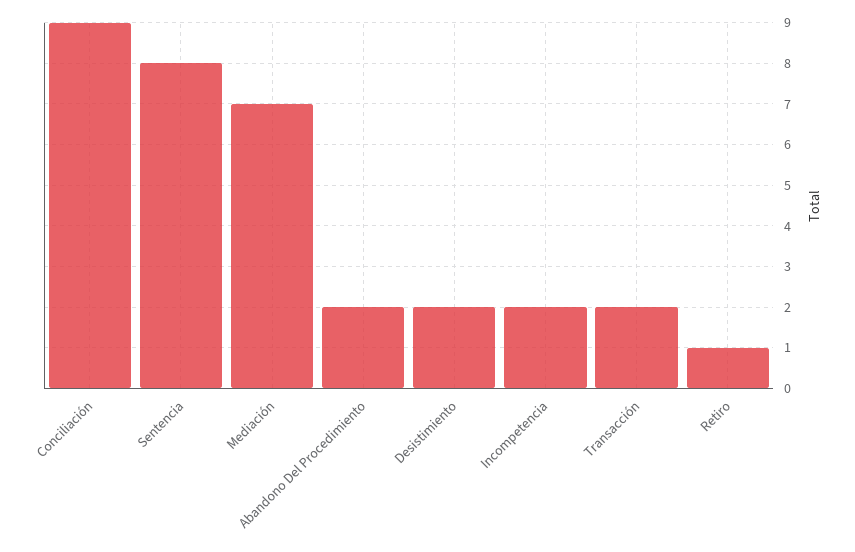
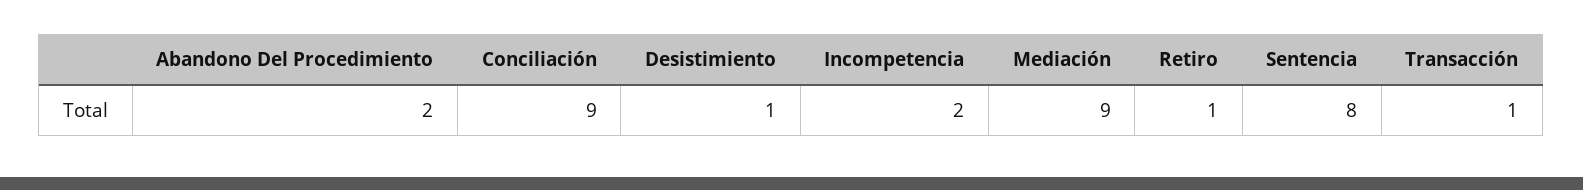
  {
    "Conciliación": 9,
    "Sentencia": 8,
-   "Mediación": 7,
+   "Mediación": 9,
    "Abandono Del Procedimiento": 2,
-   "Desistimiento": 2,
+   "Desistimiento": 1,
    "Incompetencia": 2,
-   "Transacción": 2,
+   "Transacción": 1,
    "Retiro": 1
  }

